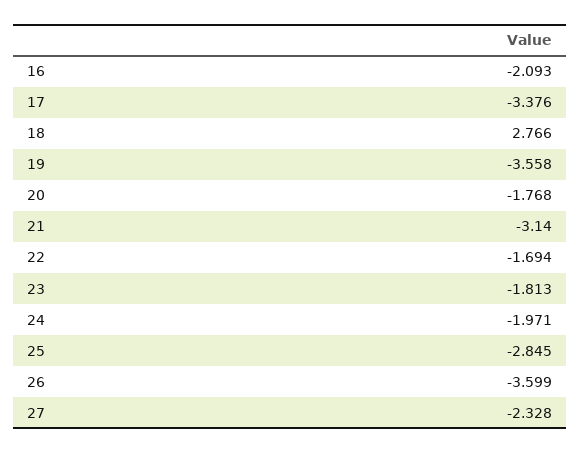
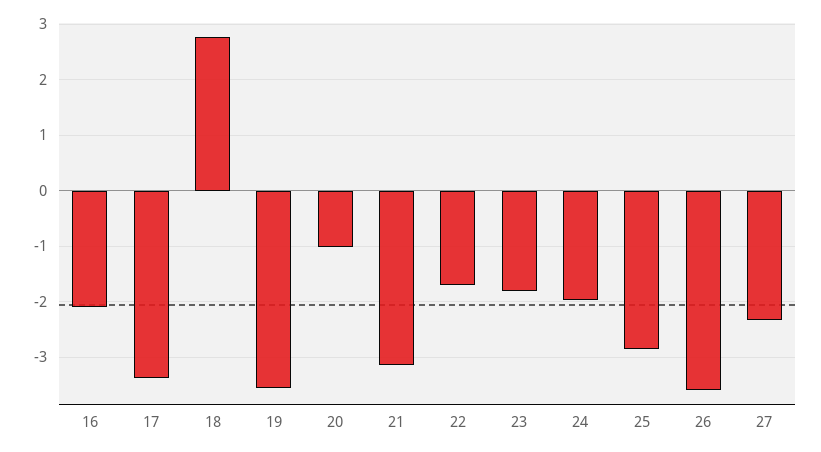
  {
    "16": -2.093,
    "17": -3.376,
    "18": 2.766,
    "19": -3.558,
-   "20": -1.768,
+   "20": -1,
    "21": -3.14,
    "22": -1.694,
    "23": -1.813,
    "24": -1.971,
    "25": -2.845,
    "26": -3.599,
    "27": -2.328
  }

